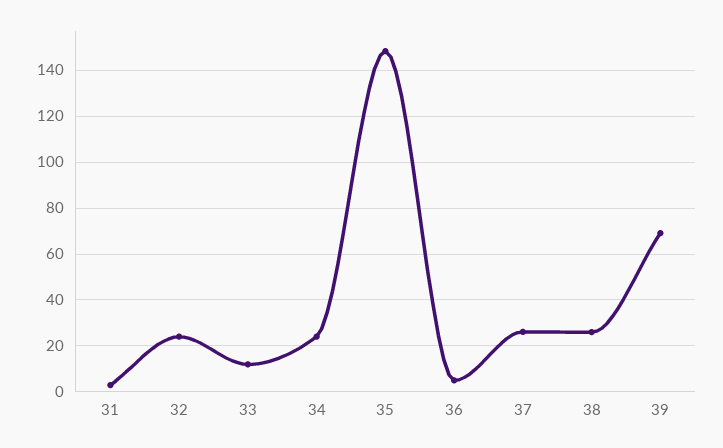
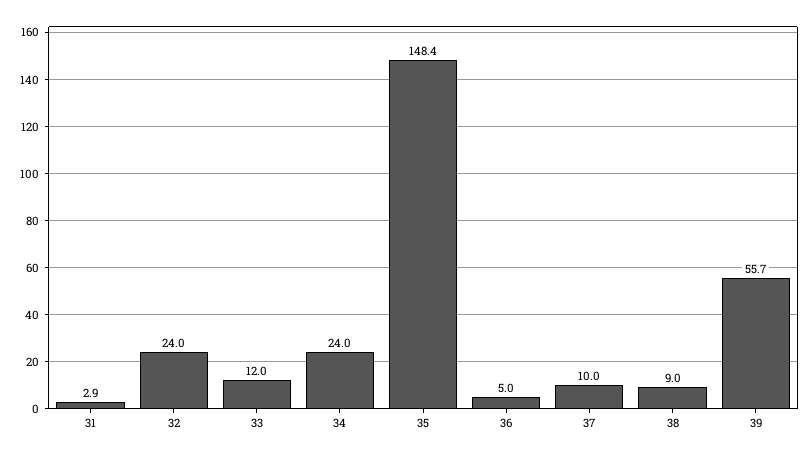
  {
    "31": 2.9,
    "32": 24,
    "33": 12,
    "34": 24,
    "35": 148.4,
    "36": 5,
-   "37": 25,
+   "37": 10,
-   "38": 25,
+   "38": 9,
-   "39": 70
+   "39": 55.7
  }

